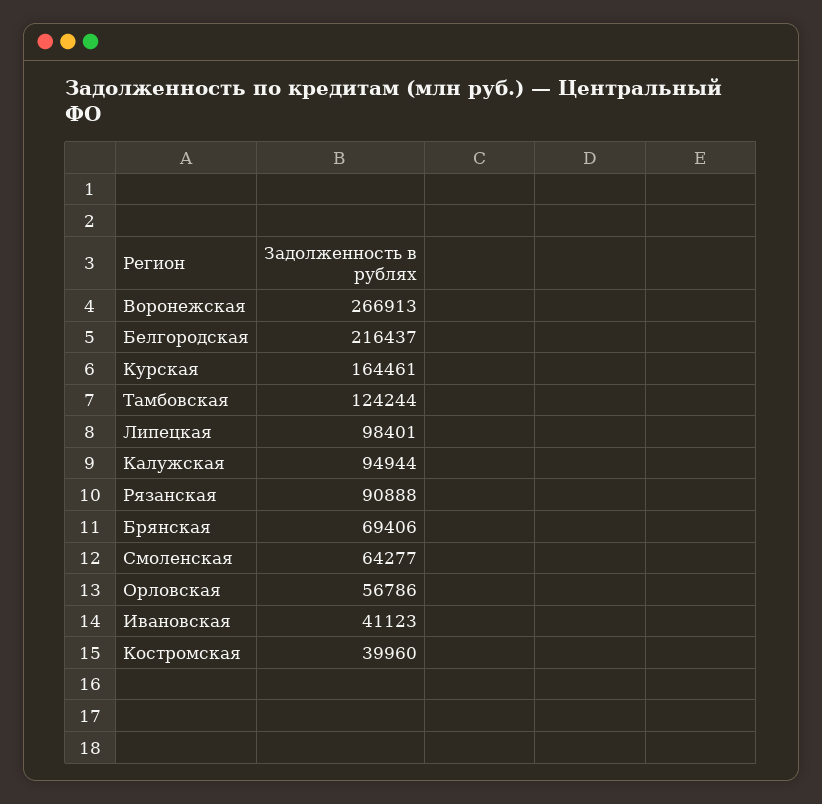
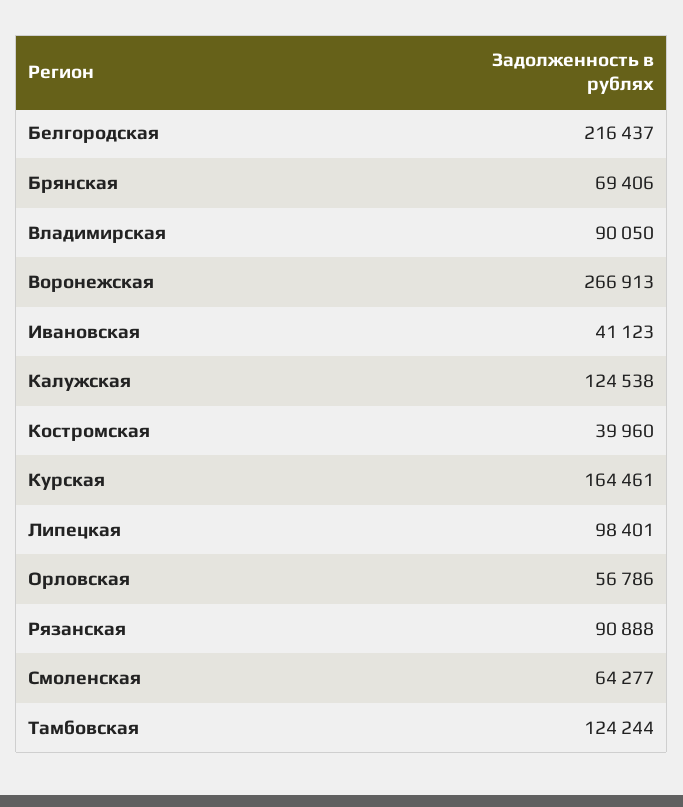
  {
    "Воронежская": 266913,
    "Белгородская": 216437,
    "Курская": 164461,
    "Тамбовская": 124244,
    "Липецкая": 98401,
-   "Калужская": 94944,
+   "Калужская": 124538,
    "Рязанская": 90888,
    "Брянская": 69406,
    "Смоленская": 64277,
    "Орловская": 56786,
    "Ивановская": 41123,
-   "Костромская": 39960
+   "Костромская": 39960,
+   "Владимирская": 90050
  }

